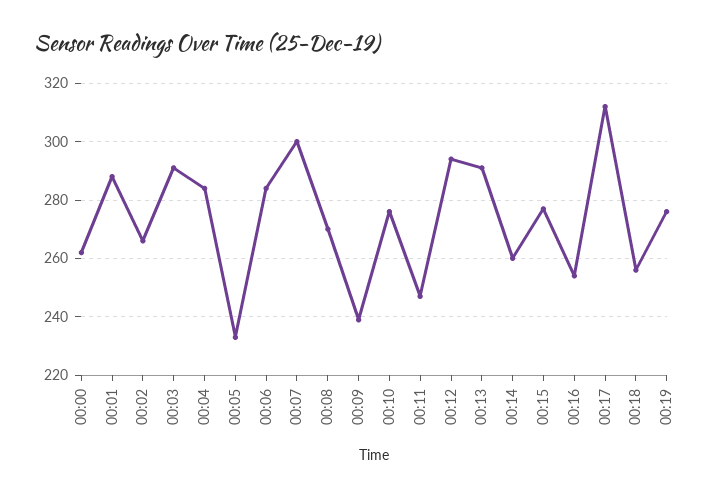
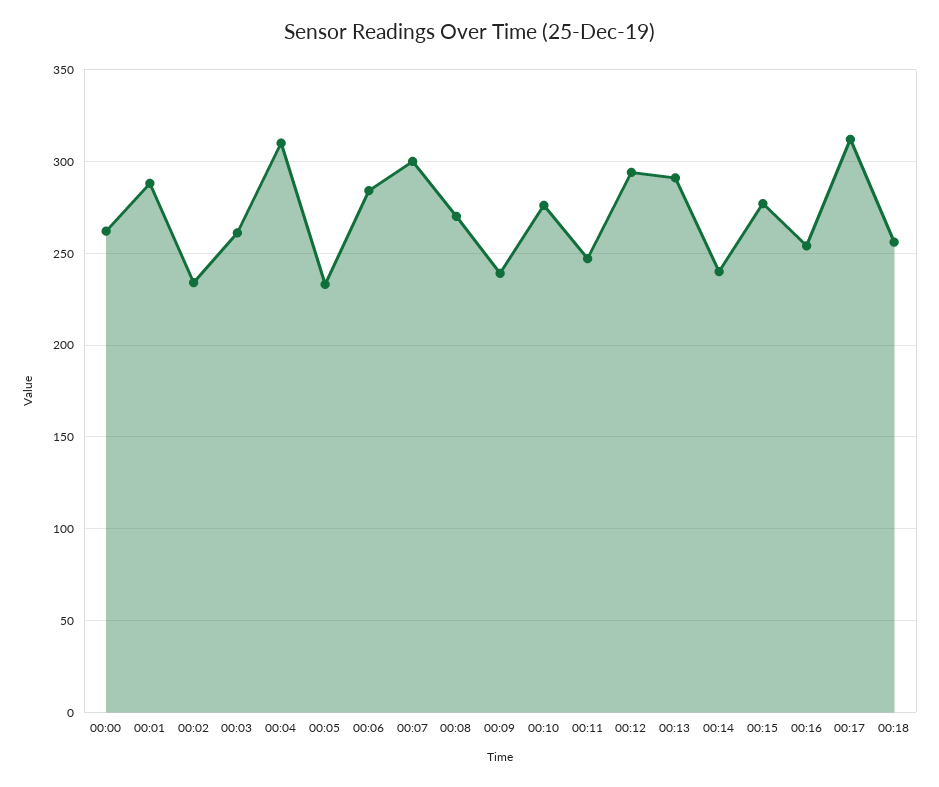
  {
    "00:00": 260,
    "00:01": 290,
-   "00:02": 265,
+   "00:02": 235,
-   "00:03": 290,
+   "00:03": 260,
-   "00:04": 285,
+   "00:04": 310,
    "00:05": 235,
    "00:06": 285,
    "00:07": 300,
    "00:08": 270,
    "00:09": 240,
    "00:10": 275,
    "00:11": 245,
    "00:12": 295,
    "00:13": 290,
-   "00:14": 260,
+   "00:14": 240,
    "00:15": 275,
    "00:16": 255,
    "00:17": 310,
-   "00:18": 255,
+   "00:18": 255
-   "00:19": 275
  }

